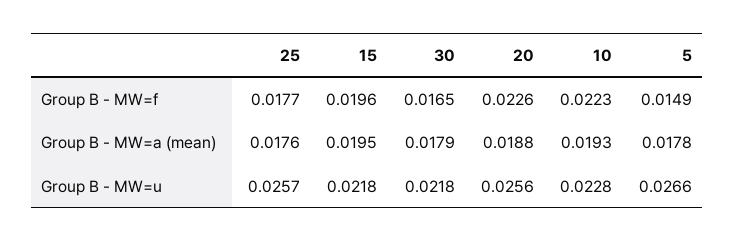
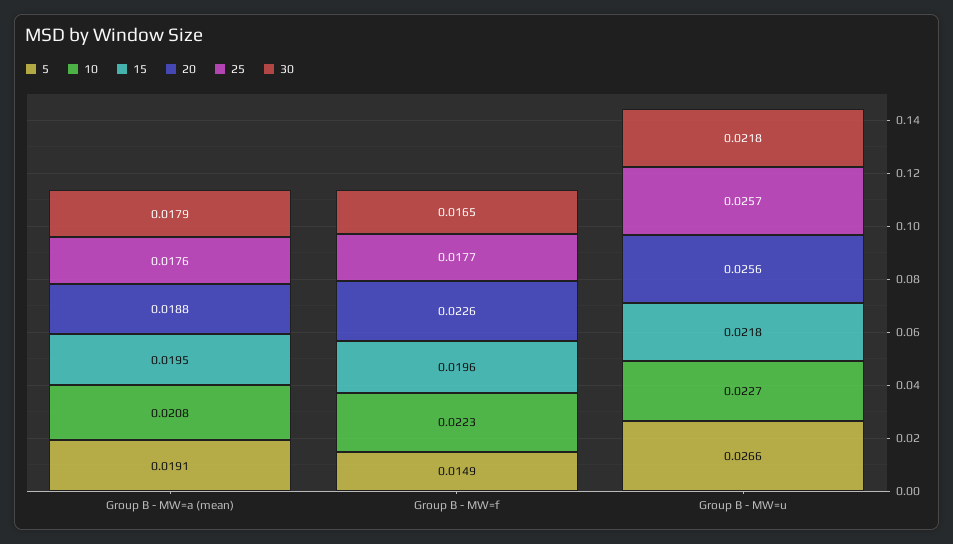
  {
    "25": {
      "Group B - MW=f": 0.0177,
      "Group B - MW=a (mean)": 0.0176,
      "Group B - MW=u": 0.0257
    },
    "15": {
      "Group B - MW=f": 0.0196,
      "Group B - MW=a (mean)": 0.0195,
      "Group B - MW=u": 0.0218
    },
    "30": {
      "Group B - MW=f": 0.0165,
      "Group B - MW=a (mean)": 0.0179,
      "Group B - MW=u": 0.0218
    },
    "20": {
      "Group B - MW=f": 0.0226,
      "Group B - MW=a (mean)": 0.0188,
      "Group B - MW=u": 0.0256
    },
    "10": {
      "Group B - MW=f": 0.0223,
-     "Group B - MW=a (mean)": 0.0193,
+     "Group B - MW=a (mean)": 0.0208,
-     "Group B - MW=u": 0.0228
+     "Group B - MW=u": 0.0227
    },
    "5": {
      "Group B - MW=f": 0.0149,
-     "Group B - MW=a (mean)": 0.0178,
+     "Group B - MW=a (mean)": 0.0191,
      "Group B - MW=u": 0.0266
    }
  }

